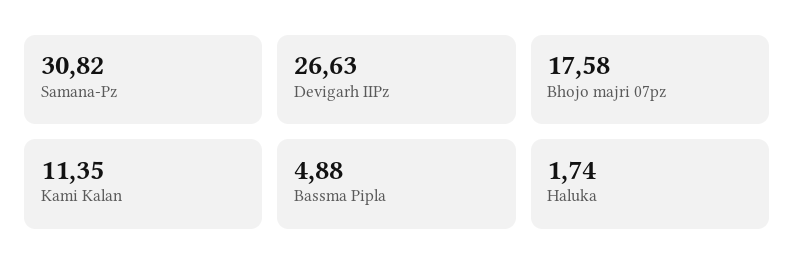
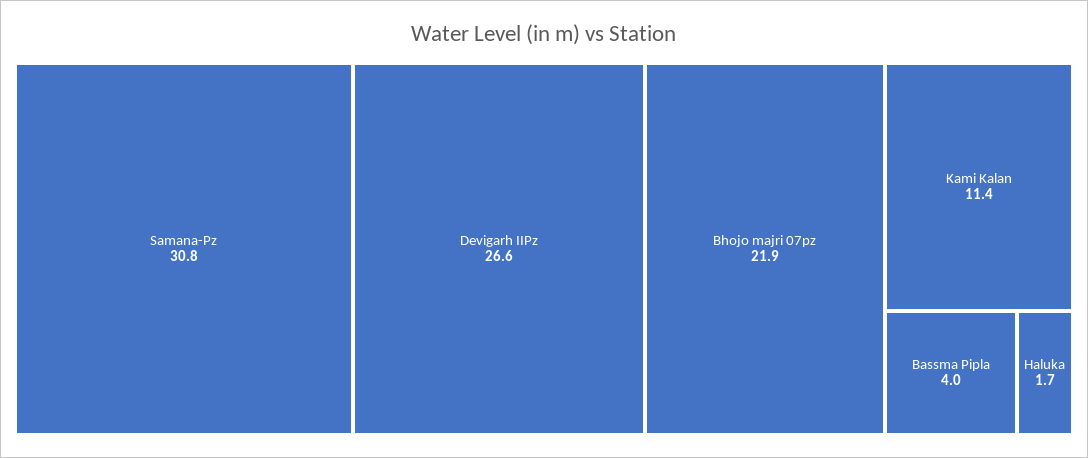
  {
    "Samana-Pz": 30.82,
    "Devigarh IIPz": 26.63,
-   "Bhojo majri 07pz": 17.58,
+   "Bhojo majri 07pz": 21.9,
    "Kami Kalan": 11.35,
-   "Bassma Pipla": 4.88,
+   "Bassma Pipla": 4,
    "Haluka": 1.74
  }

